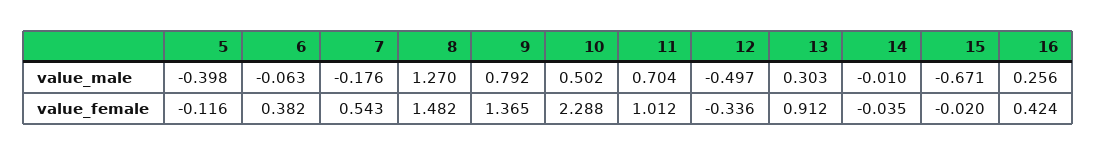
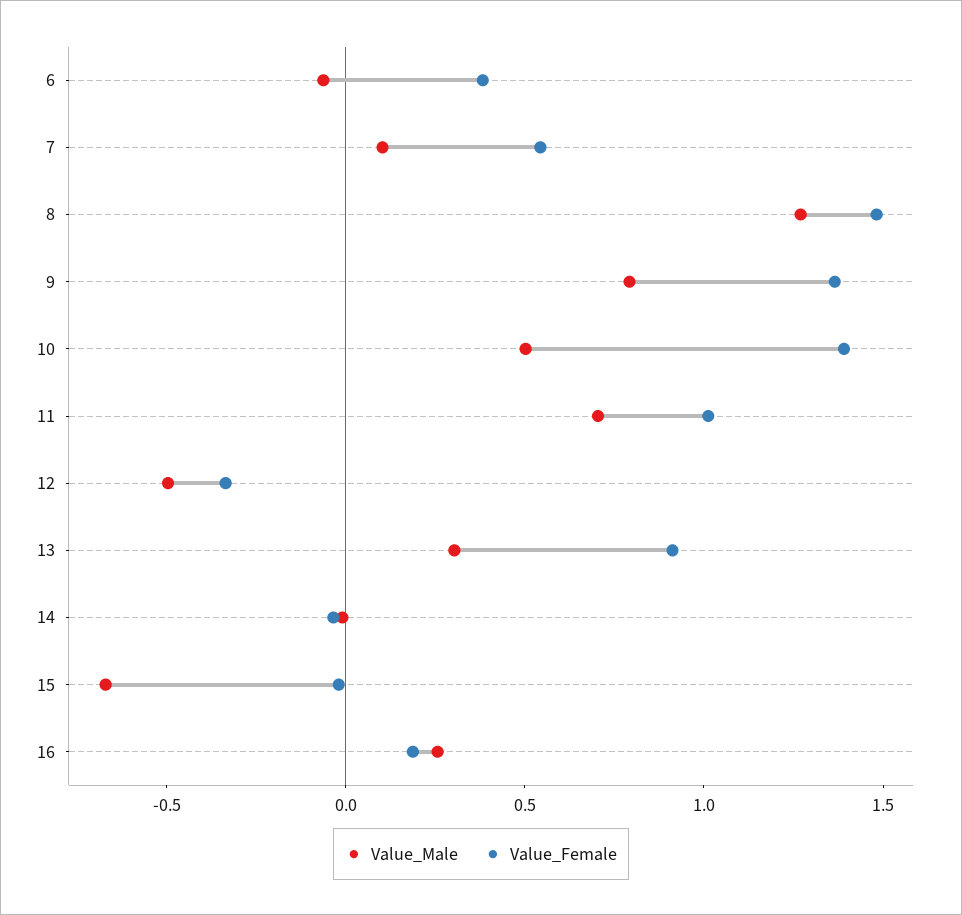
  {
    "value_male": {
-     "5": -0.398,
      "6": -0.063,
-     "7": -0.176,
+     "7": 0.1,
      "8": 1.27,
      "9": 0.792,
      "10": 0.502,
      "11": 0.704,
      "12": -0.497,
      "13": 0.303,
      "14": -0.01,
      "15": -0.671,
      "16": 0.256
    },
    "value_female": {
-     "5": -0.116,
      "6": 0.382,
      "7": 0.543,
      "8": 1.482,
      "9": 1.365,
-     "10": 2.288,
+     "10": 1.4,
      "11": 1.012,
      "12": -0.336,
      "13": 0.912,
      "14": -0.035,
      "15": -0.02,
-     "16": 0.424
+     "16": 0.2
    }
  }

